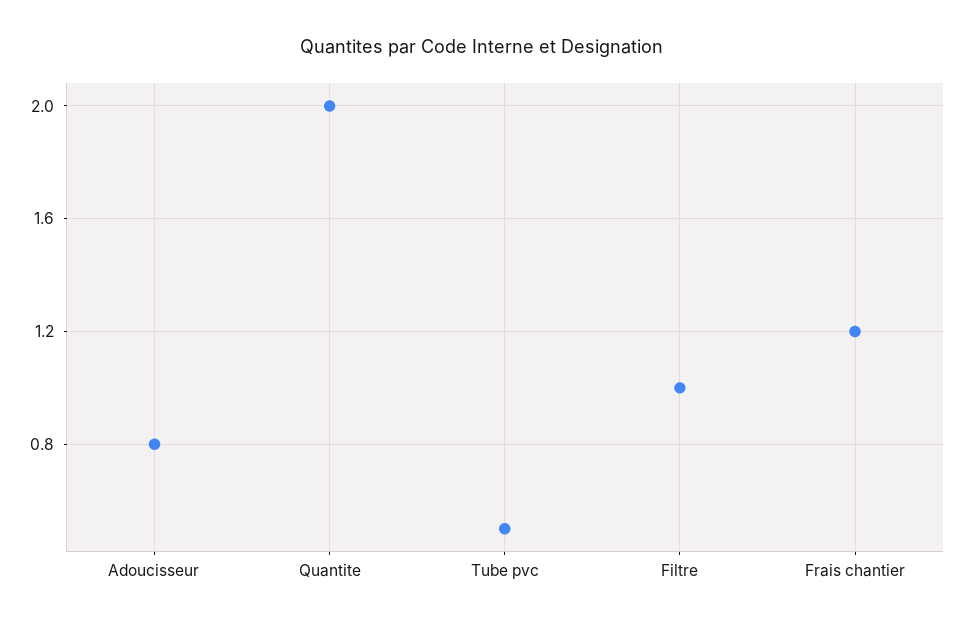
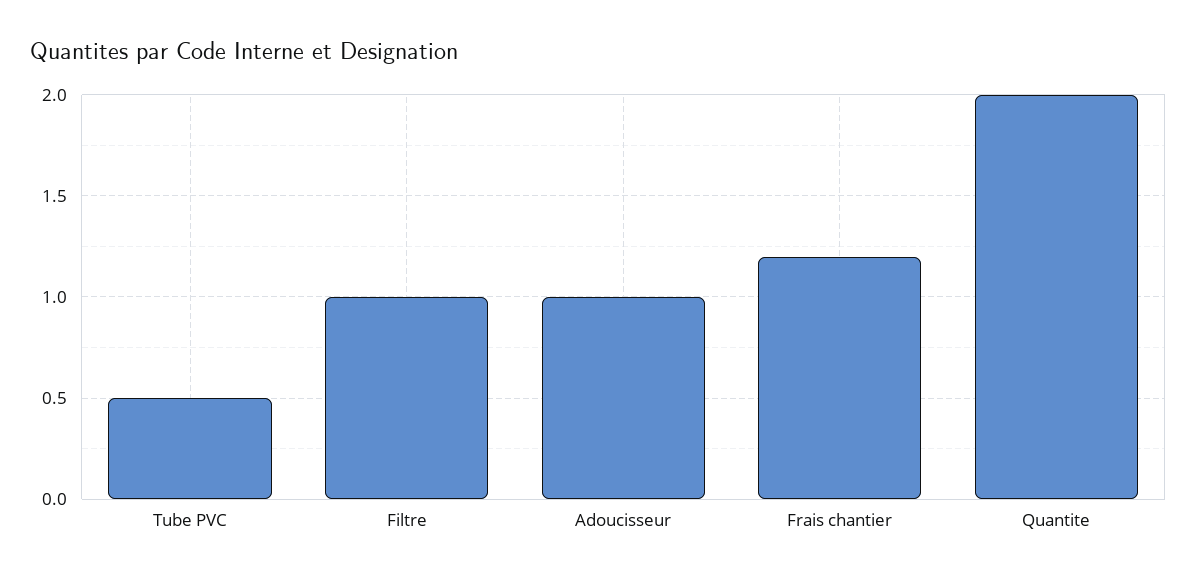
  {
-   "Adoucisseur": 0.8,
+   "Adoucisseur": 1,
    "Quantite": 2,
    "Tube pvc": 0.5,
    "Filtre": 1,
    "Frais chantier": 1.2
  }

